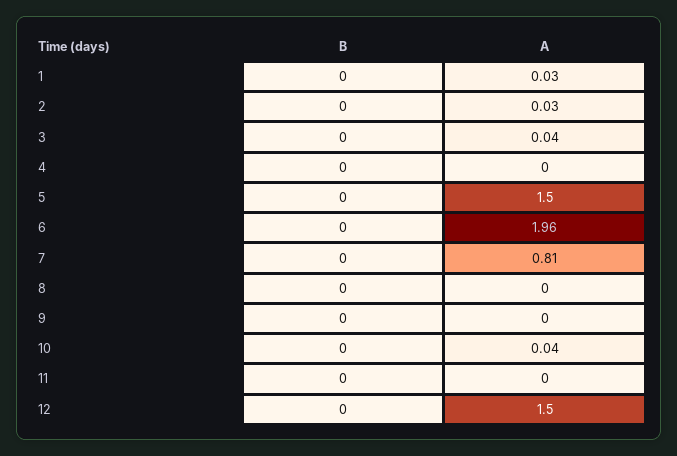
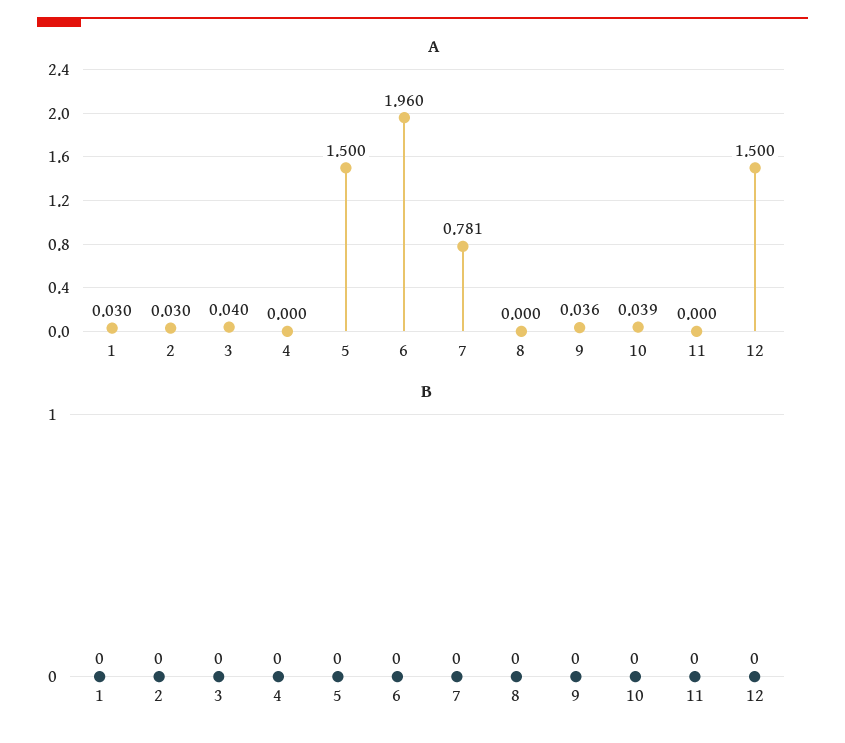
  {
    "B": {
      "1": 0,
      "2": 0,
      "3": 0,
      "4": 0,
      "5": 0,
      "6": 0,
      "7": 0,
      "8": 0,
      "9": 0,
      "10": 0,
      "11": 0,
      "12": 0
    },
    "A": {
      "1": 0.03,
      "2": 0.03,
      "3": 0.04,
      "4": 0,
      "5": 1.5,
      "6": 1.96,
-     "7": 0.81,
+     "7": 0.781,
      "8": 0,
-     "9": 0,
+     "9": 0.036,
      "10": 0.039,
      "11": 0,
      "12": 1.5
    }
  }

